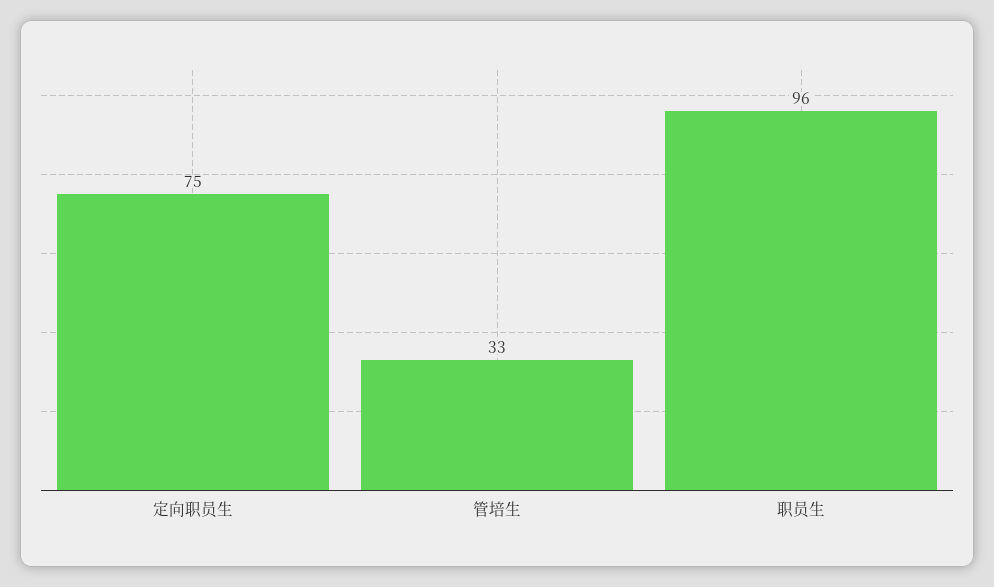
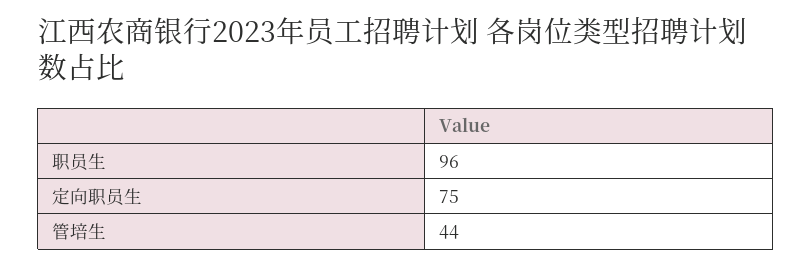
  {
    "定向职员生": 75,
-   "管培生": 33,
+   "管培生": 44,
    "职员生": 96
  }

